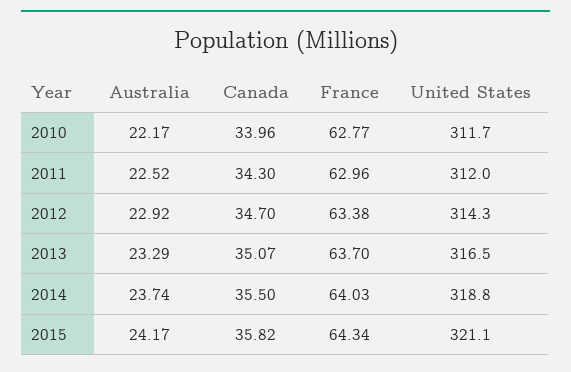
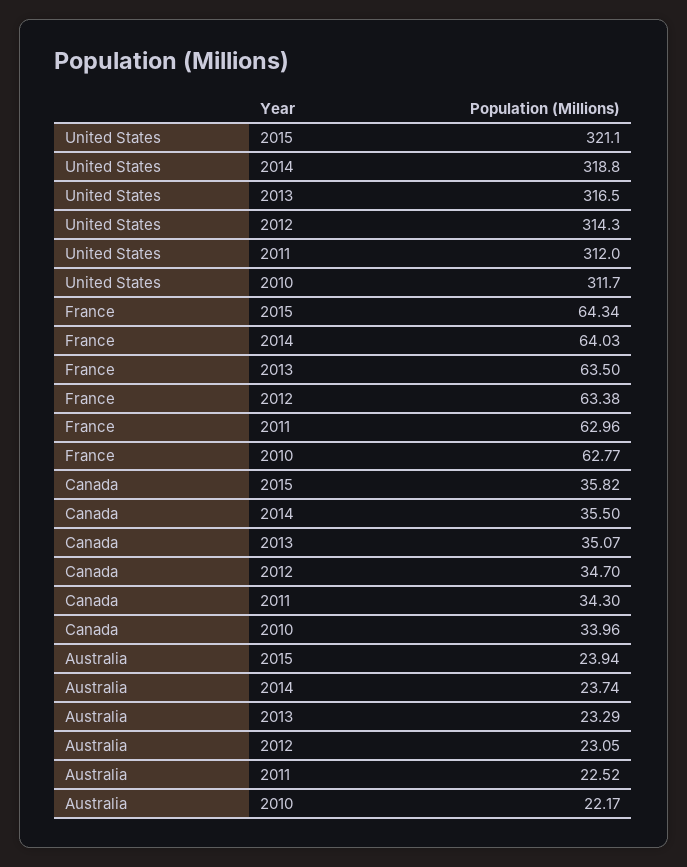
  {
    "Australia": {
      "2010": 22.17,
      "2011": 22.52,
-     "2012": 22.92,
+     "2012": 23.05,
      "2013": 23.29,
      "2014": 23.74,
-     "2015": 24.17
+     "2015": 23.94
    },
    "Canada": {
      "2010": 33.96,
      "2011": 34.3,
      "2012": 34.7,
      "2013": 35.07,
      "2014": 35.5,
      "2015": 35.82
    },
    "France": {
      "2010": 62.77,
      "2011": 62.96,
      "2012": 63.38,
-     "2013": 63.7,
+     "2013": 63.5,
      "2014": 64.03,
      "2015": 64.34
    },
    "United States": {
      "2010": 311.7,
      "2011": 312,
      "2012": 314.3,
      "2013": 316.5,
      "2014": 318.8,
      "2015": 321.1
    }
  }

